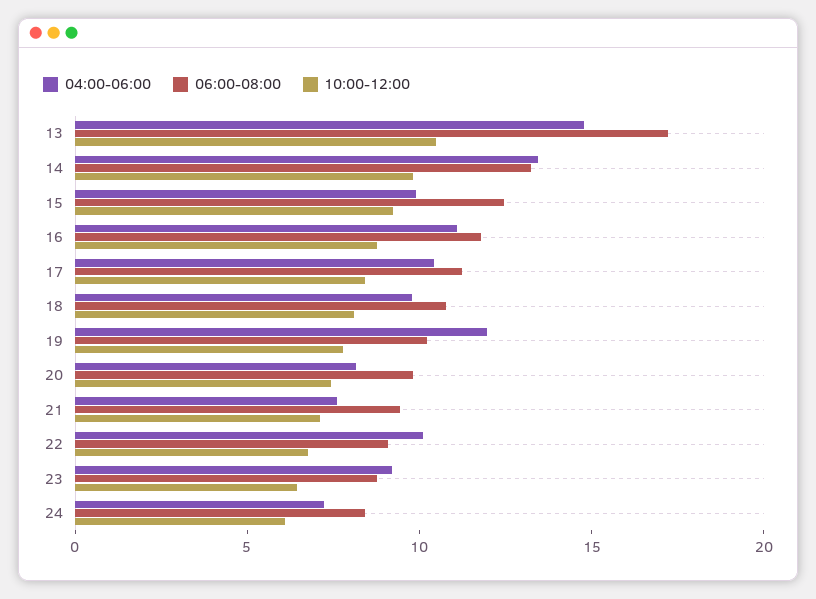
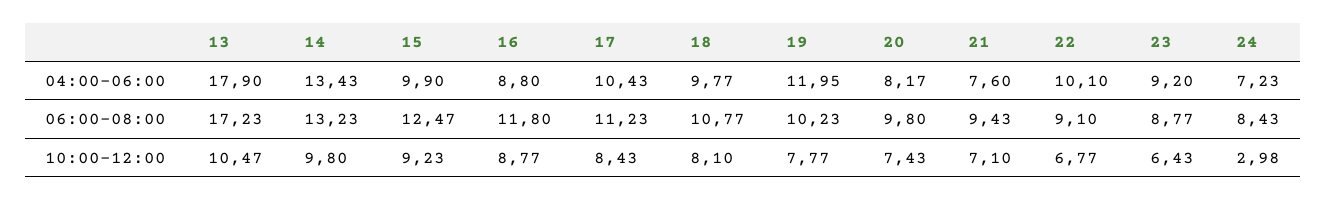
  {
    "04:00-06:00": {
-     "13": 15,
+     "13": 17.9,
      "14": 13.43,
      "15": 9.9,
-     "16": 11,
+     "16": 8.8,
      "17": 10.43,
      "18": 9.77,
      "19": 11.95,
      "20": 8.17,
      "21": 7.6,
      "22": 10.1,
      "23": 9.2,
      "24": 7.23
    },
    "06:00-08:00": {
      "13": 17.23,
      "14": 13.23,
      "15": 12.47,
      "16": 11.8,
      "17": 11.23,
      "18": 10.77,
      "19": 10.23,
      "20": 9.8,
      "21": 9.43,
      "22": 9.1,
      "23": 8.77,
      "24": 8.43
    },
    "10:00-12:00": {
      "13": 10.47,
      "14": 9.8,
      "15": 9.23,
      "16": 8.77,
      "17": 8.43,
      "18": 8.1,
      "19": 7.77,
      "20": 7.43,
      "21": 7.1,
      "22": 6.77,
      "23": 6.43,
-     "24": 6
+     "24": 2.98
    }
  }

